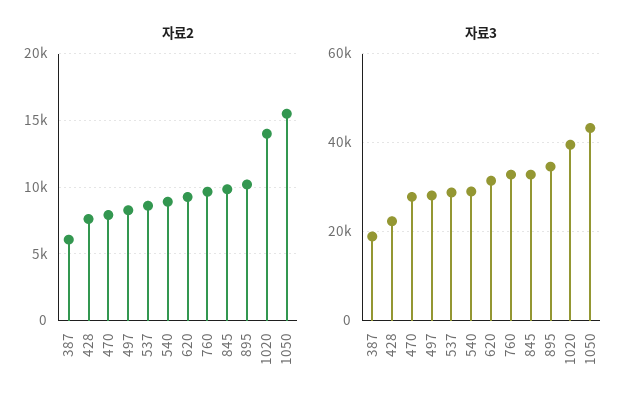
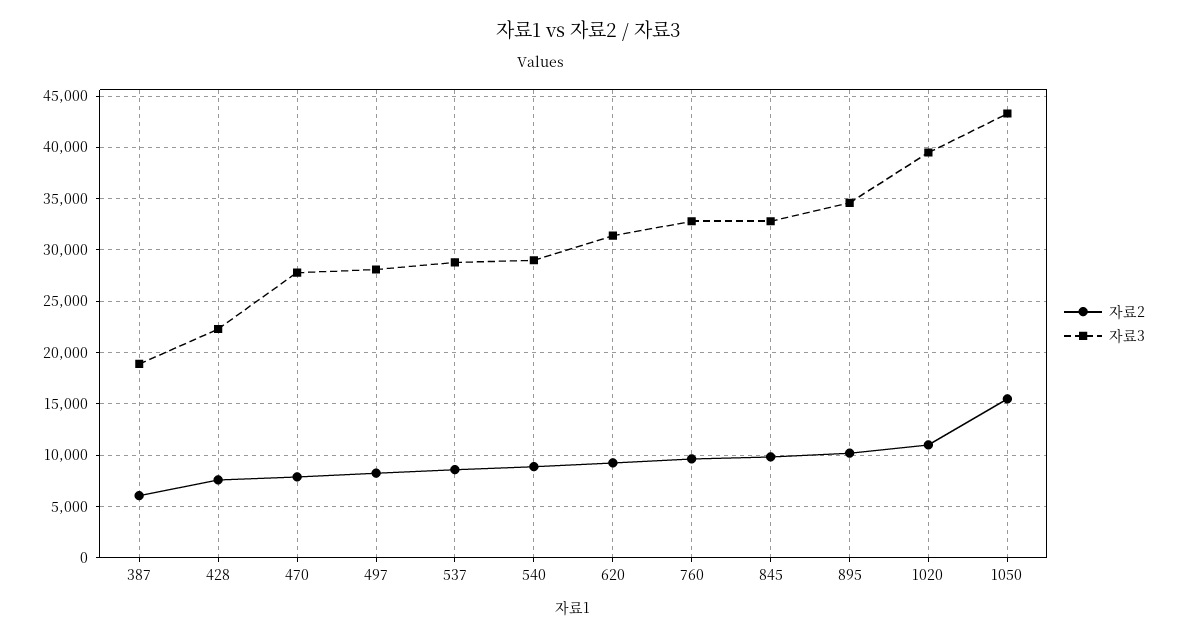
  {
    "자료2": {
      "387": 6000,
      "428": 7500,
      "470": 8000,
      "497": 8500,
      "537": 8500,
      "540": 9000,
      "620": 9500,
      "760": 9500,
      "845": 10000,
      "895": 10000,
-     "1020": 14000,
+     "1020": 11000,
      "1050": 15500
    },
    "자료3": {
      "387": 19000,
      "428": 22000,
      "470": 28000,
      "497": 28000,
      "537": 29000,
      "540": 29000,
      "620": 31000,
      "760": 33000,
      "845": 33000,
      "895": 35000,
      "1020": 40000,
      "1050": 43000
    }
  }

